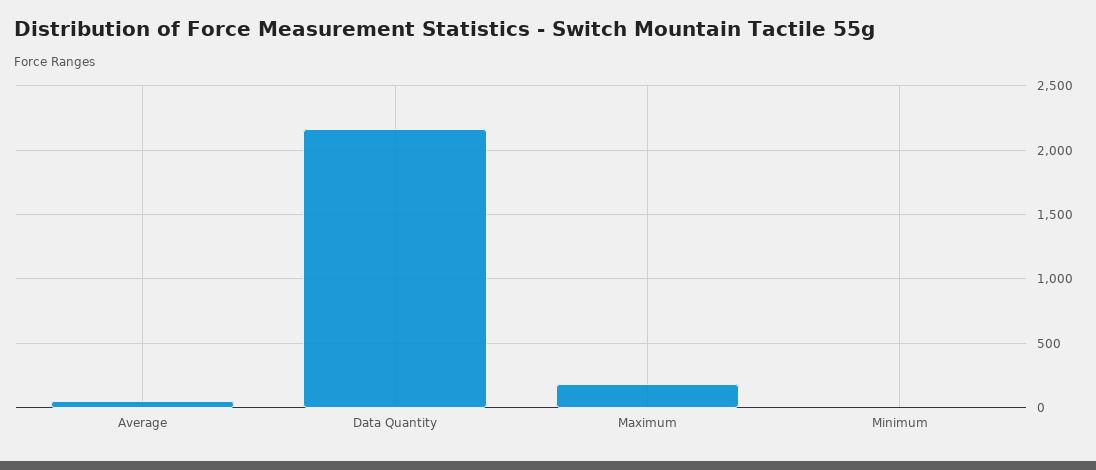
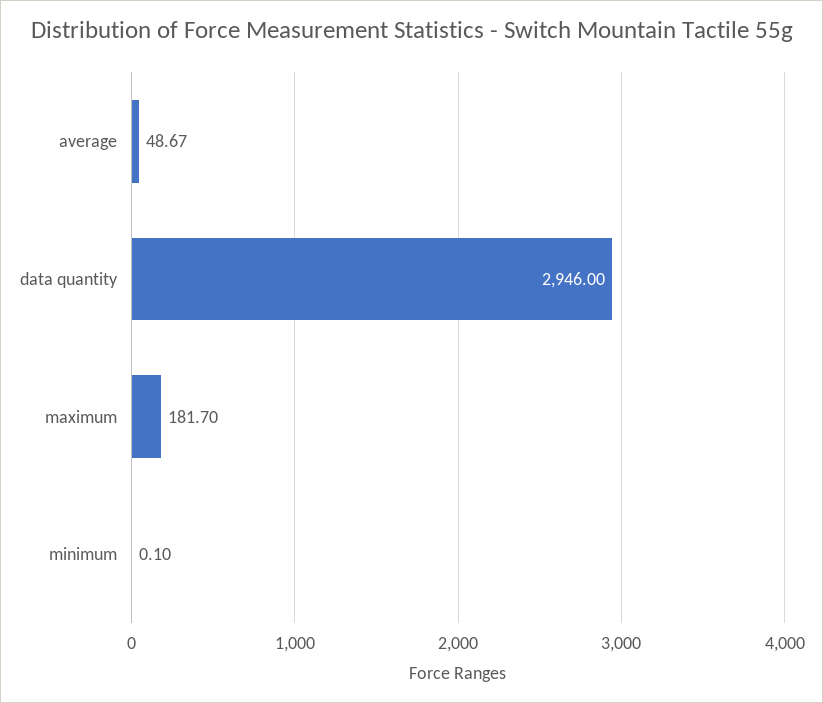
  {
    "Average": 48.67,
-   "Data Quantity": 2150,
+   "Data Quantity": 2946,
    "Maximum": 181.7,
    "Minimum": 0.1
  }

